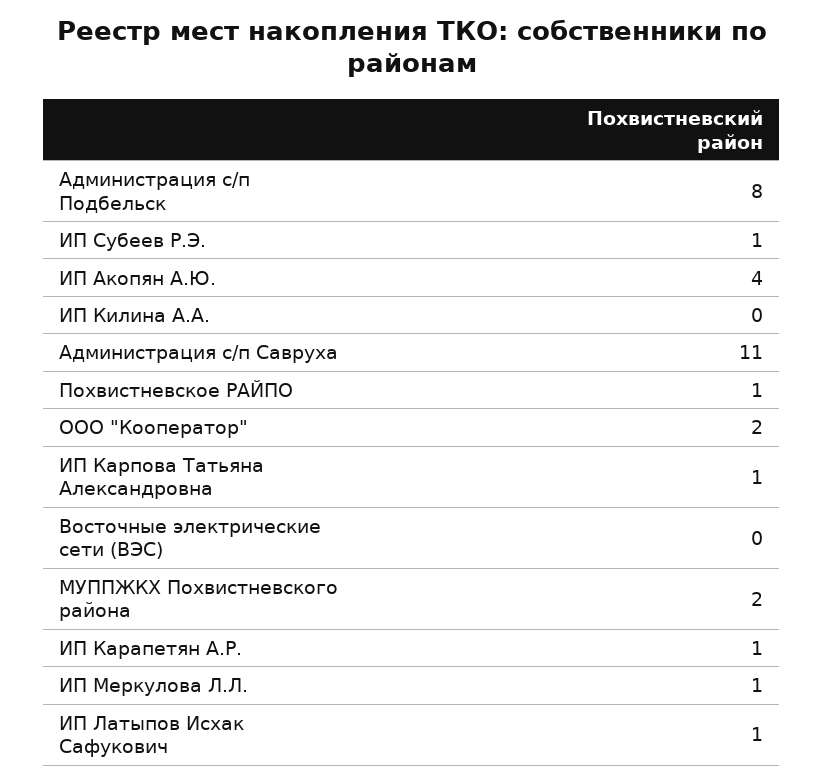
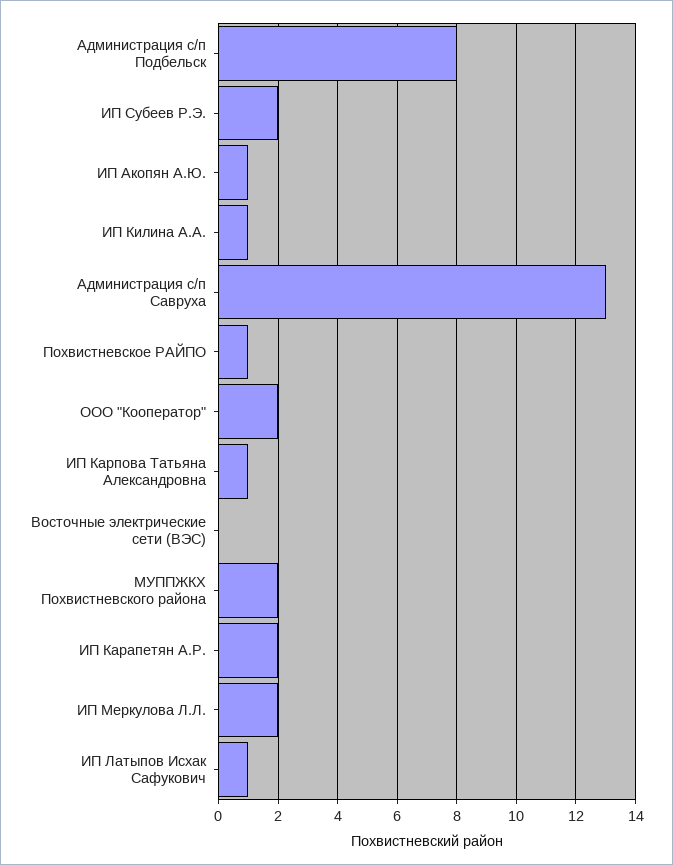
  {
    "Администрация с/п Подбельск": 8,
-   "ИП Субеев Р.Э.": 1,
+   "ИП Субеев Р.Э.": 2,
-   "ИП Акопян А.Ю.": 4,
+   "ИП Акопян А.Ю.": 1,
-   "ИП Килина А.А.": 0,
+   "ИП Килина А.А.": 1,
-   "Администрация с/п Савруха": 11,
+   "Администрация с/п Савруха": 13,
    "Похвистневское РАЙПО": 1,
    "ООО \"Кооператор\"": 2,
    "ИП Карпова Татьяна Александровна": 1,
    "Восточные электрические сети (ВЭС)": 0,
    "МУППЖКХ Похвистневского района": 2,
-   "ИП Карапетян А.Р.": 1,
+   "ИП Карапетян А.Р.": 2,
-   "ИП Меркулова Л.Л.": 1,
+   "ИП Меркулова Л.Л.": 2,
    "ИП Латыпов Исхак Сафукович": 1
  }

